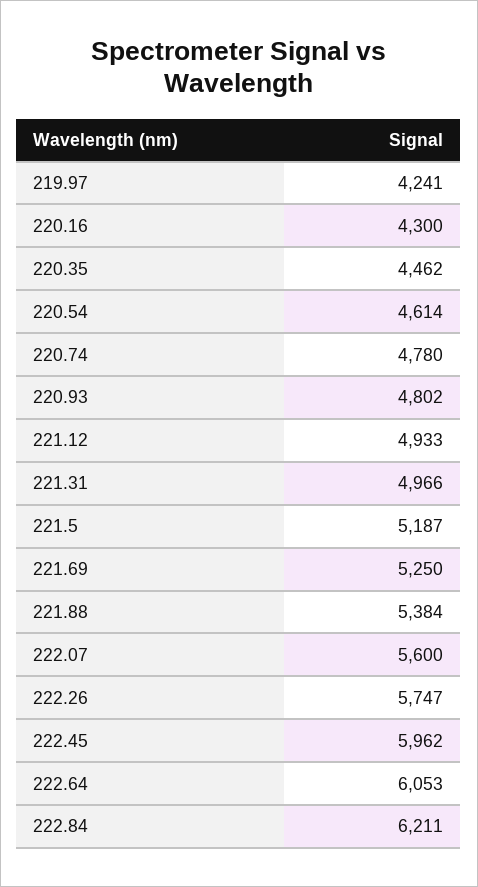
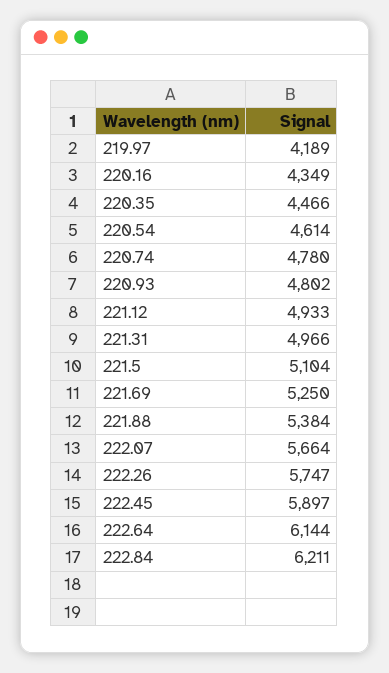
  {
-   "219.97": 4241,
+   "219.97": 4189,
-   "220.16": 4300,
+   "220.16": 4349,
-   "220.35": 4462,
+   "220.35": 4466,
    "220.54": 4614,
    "220.74": 4780,
    "220.93": 4802,
    "221.12": 4933,
    "221.31": 4966,
-   "221.5": 5187,
+   "221.5": 5104,
    "221.69": 5250,
    "221.88": 5384,
-   "222.07": 5600,
+   "222.07": 5664,
    "222.26": 5747,
-   "222.45": 5962,
+   "222.45": 5897,
-   "222.64": 6053,
+   "222.64": 6144,
    "222.84": 6211
  }

